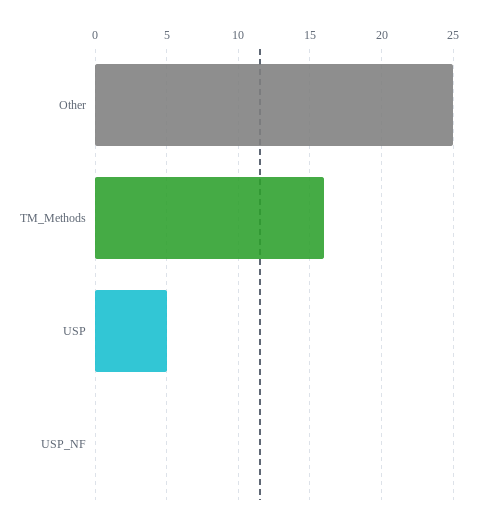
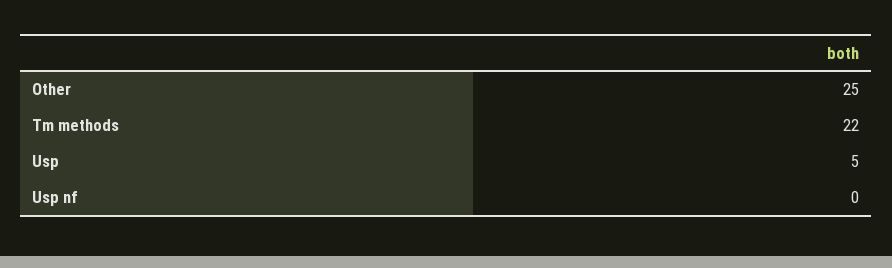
  {
    "Other": 25,
-   "TM_Methods": 16,
+   "TM_Methods": 22,
    "USP": 5,
    "USP_NF": 0
  }

